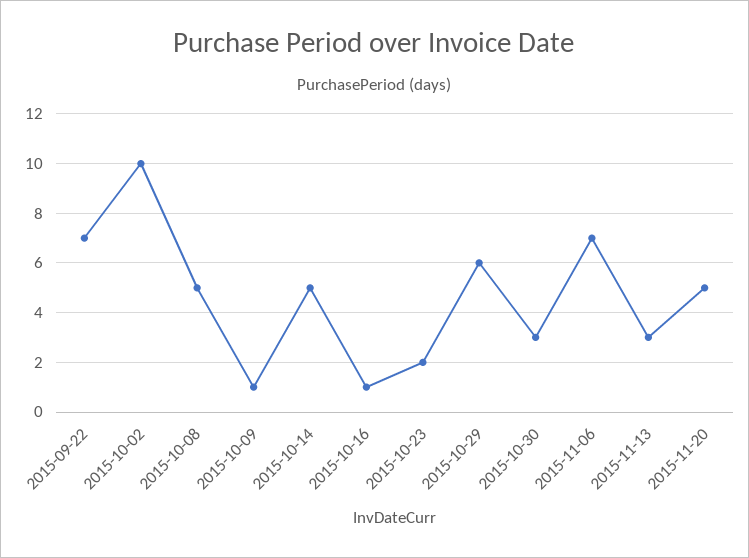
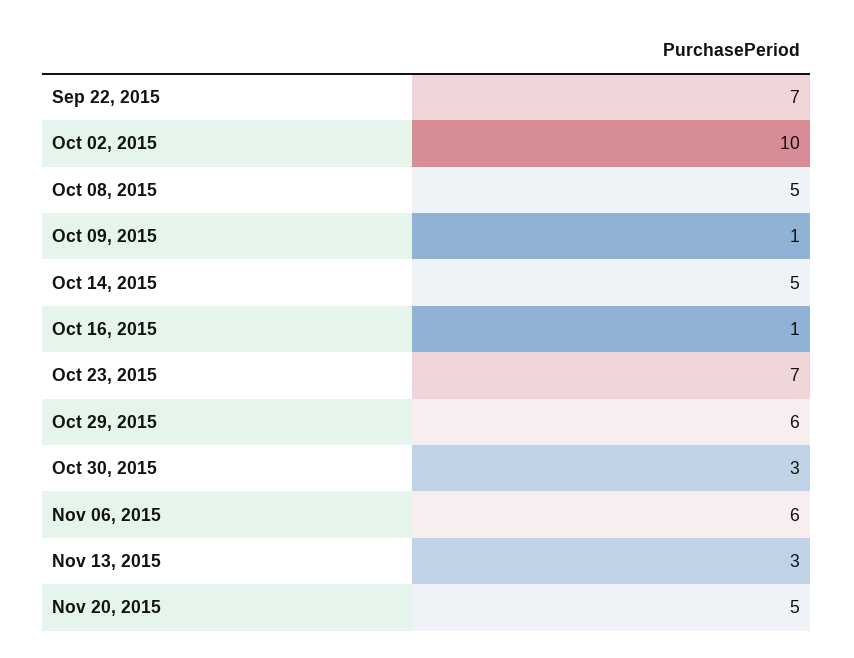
  {
    "2015-09-22": 7,
    "2015-10-02": 10,
    "2015-10-08": 5,
    "2015-10-09": 1,
    "2015-10-14": 5,
    "2015-10-16": 1,
-   "2015-10-23": 2,
+   "2015-10-23": 7,
    "2015-10-29": 6,
    "2015-10-30": 3,
-   "2015-11-06": 7,
+   "2015-11-06": 6,
    "2015-11-13": 3,
    "2015-11-20": 5
  }

